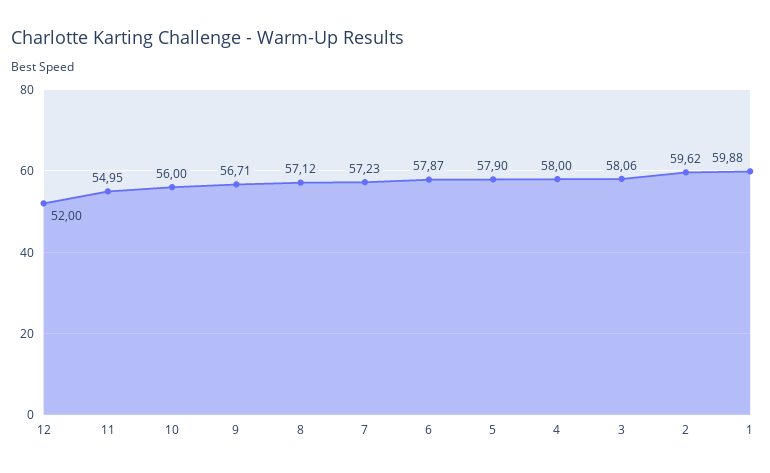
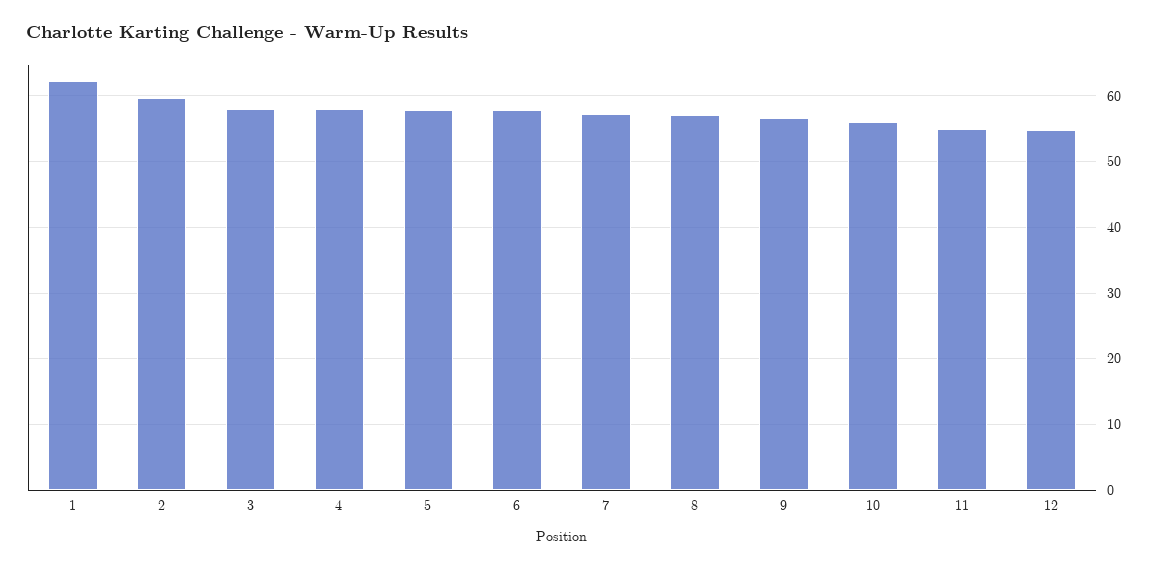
  {
-   "12": 52,
+   "12": 55,
    "11": 54.95,
    "10": 56,
    "9": 56.71,
    "8": 57.12,
    "7": 57.23,
    "6": 57.87,
    "5": 57.9,
    "4": 58,
    "3": 58.06,
    "2": 59.62,
-   "1": 59.88
+   "1": 62
  }

